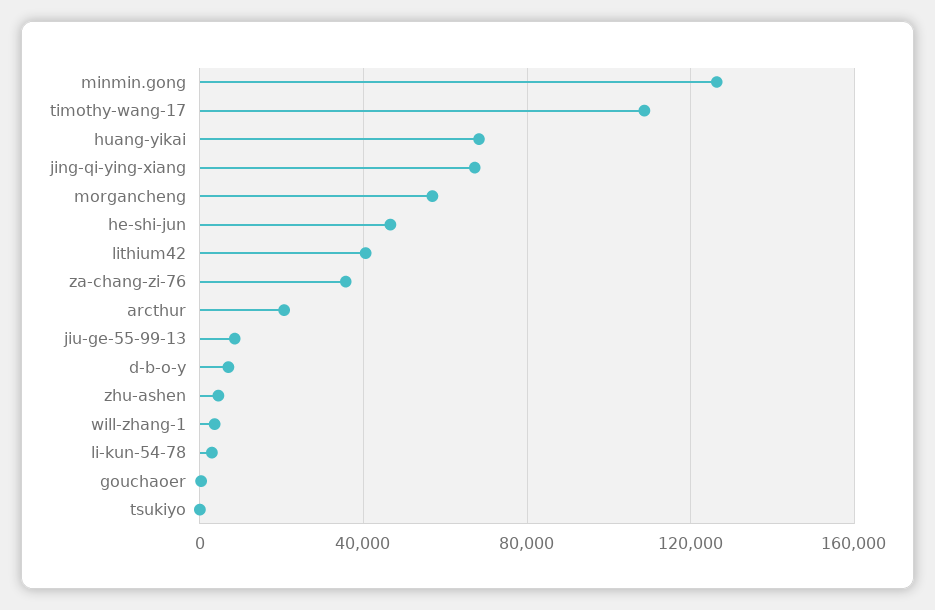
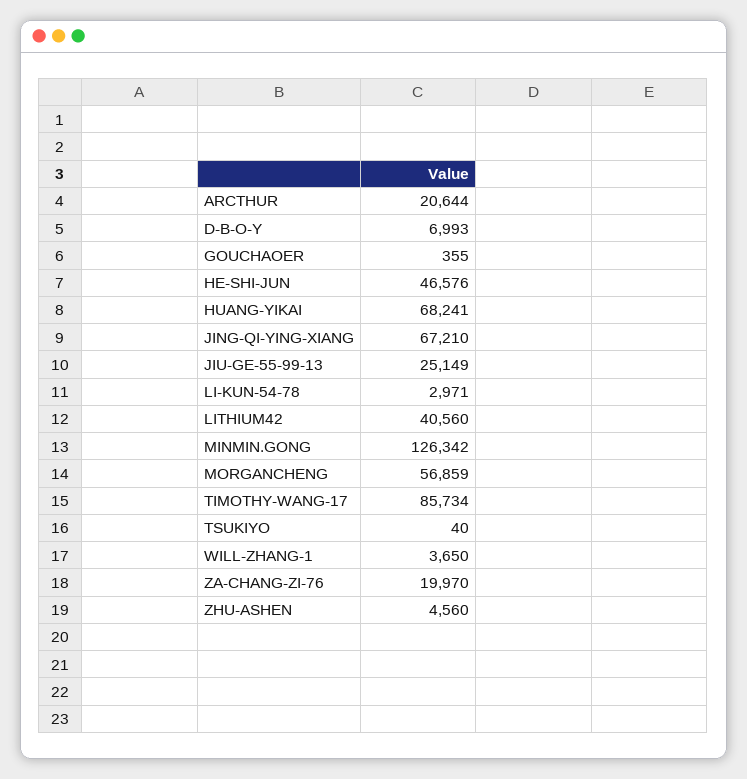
  {
    "minmin.gong": 126342,
-   "timothy-wang-17": 110000,
+   "timothy-wang-17": 85734,
    "huang-yikai": 68241,
    "jing-qi-ying-xiang": 67210,
    "morgancheng": 56859,
    "he-shi-jun": 46576,
    "lithium42": 40560,
-   "za-chang-zi-76": 35000,
+   "za-chang-zi-76": 19970,
    "arcthur": 20644,
-   "jiu-ge-55-99-13": 10000,
+   "jiu-ge-55-99-13": 25149,
    "d-b-o-y": 6993,
    "zhu-ashen": 4560,
    "will-zhang-1": 3650,
    "li-kun-54-78": 2971,
    "gouchaoer": 355,
    "tsukiyo": 40
  }

